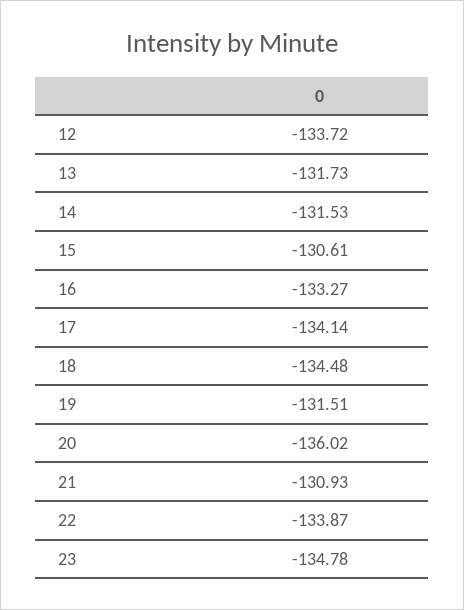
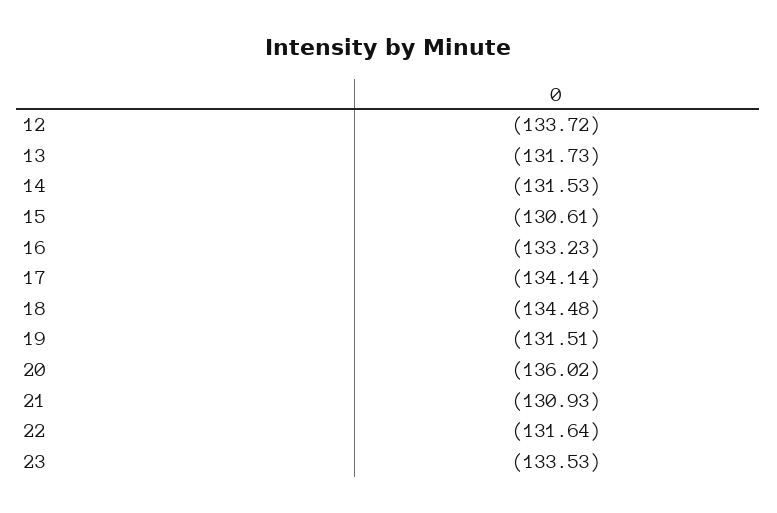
  {
    "12": -133.72,
    "13": -131.73,
    "14": -131.53,
    "15": -130.61,
-   "16": -133.27,
+   "16": -133.23,
    "17": -134.14,
    "18": -134.48,
    "19": -131.51,
    "20": -136.02,
    "21": -130.93,
-   "22": -133.87,
+   "22": -131.64,
-   "23": -134.78
+   "23": -133.53
  }

